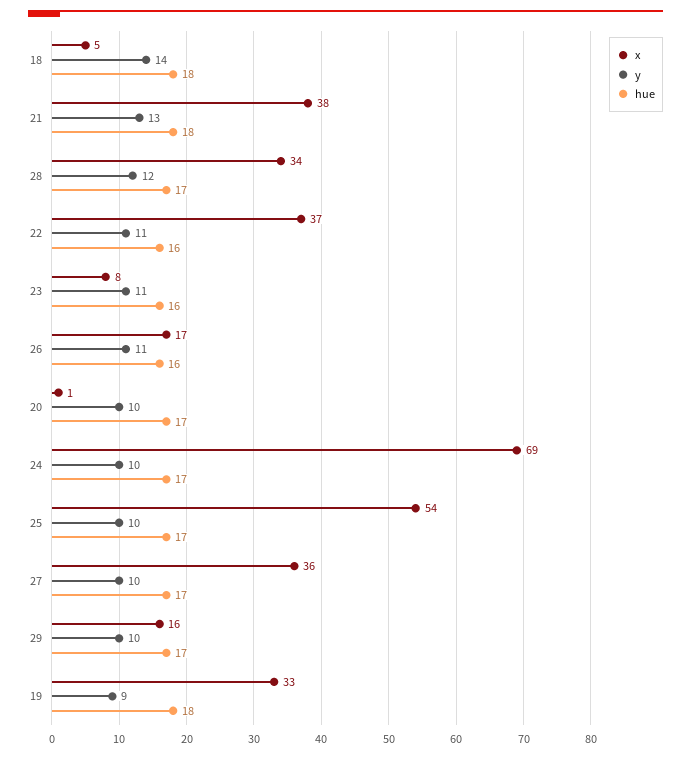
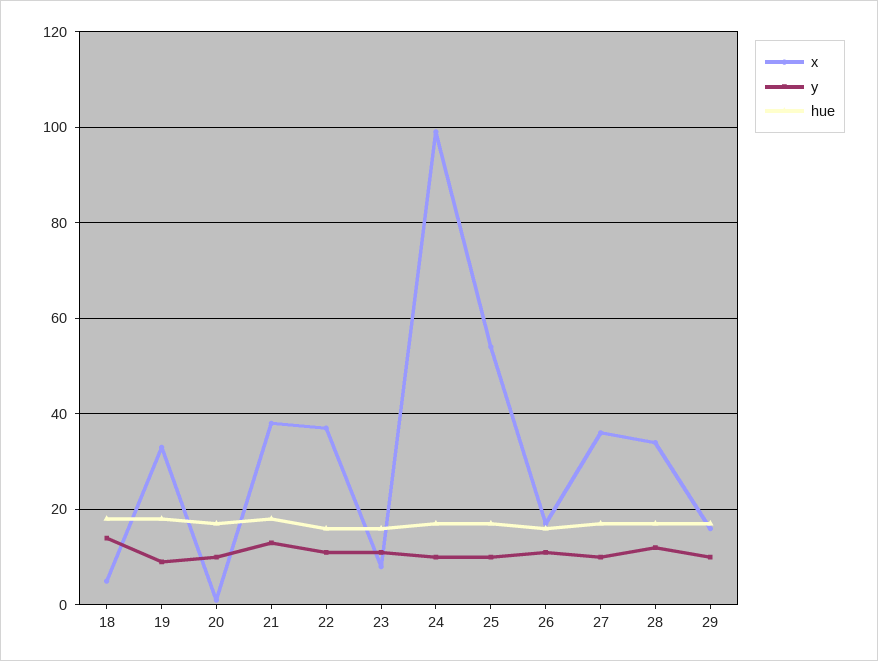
  {
    "x": {
      "18": 5,
      "21": 38,
      "28": 34,
      "22": 37,
      "23": 8,
      "26": 17,
      "20": 1,
-     "24": 69,
+     "24": 100,
      "25": 54,
      "27": 36,
      "29": 16,
      "19": 33
    },
    "y": {
      "18": 14,
      "21": 13,
      "28": 12,
      "22": 11,
      "23": 11,
      "26": 11,
      "20": 10,
      "24": 10,
      "25": 10,
      "27": 10,
      "29": 10,
      "19": 9
    },
    "hue": {
      "18": 18,
      "21": 18,
      "28": 17,
      "22": 16,
      "23": 16,
      "26": 16,
      "20": 17,
      "24": 17,
      "25": 17,
      "27": 17,
      "29": 17,
      "19": 18
    }
  }

